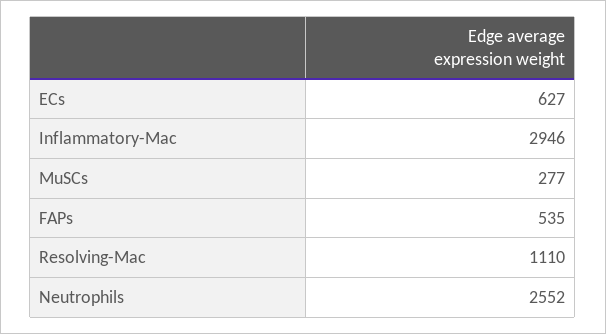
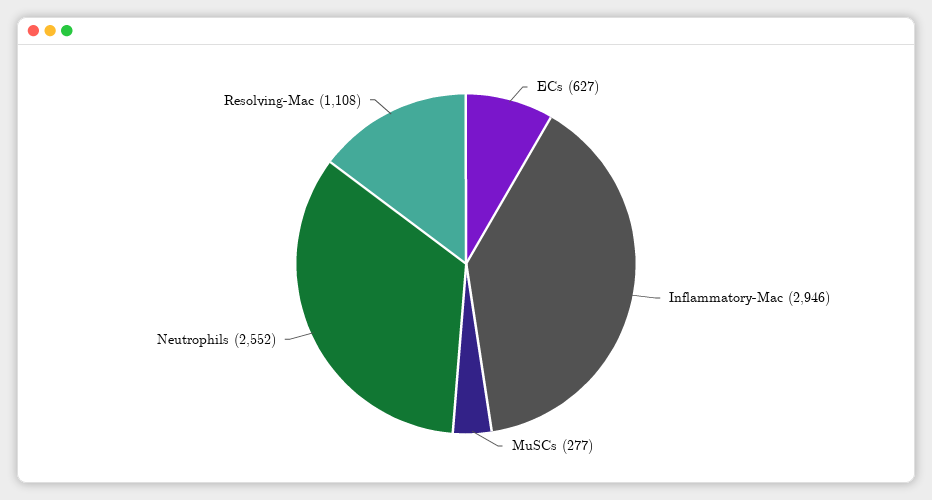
  {
    "ECs": 627,
    "Inflammatory-Mac": 2946,
    "MuSCs": 277,
-   "FAPs": 535,
-   "Resolving-Mac": 1110,
+   "Resolving-Mac": 1108,
    "Neutrophils": 2552
  }

